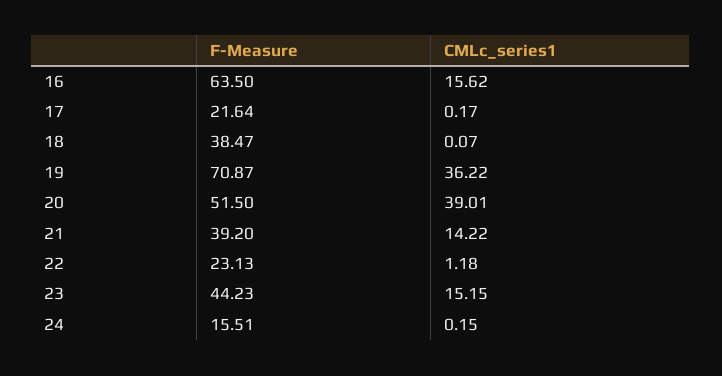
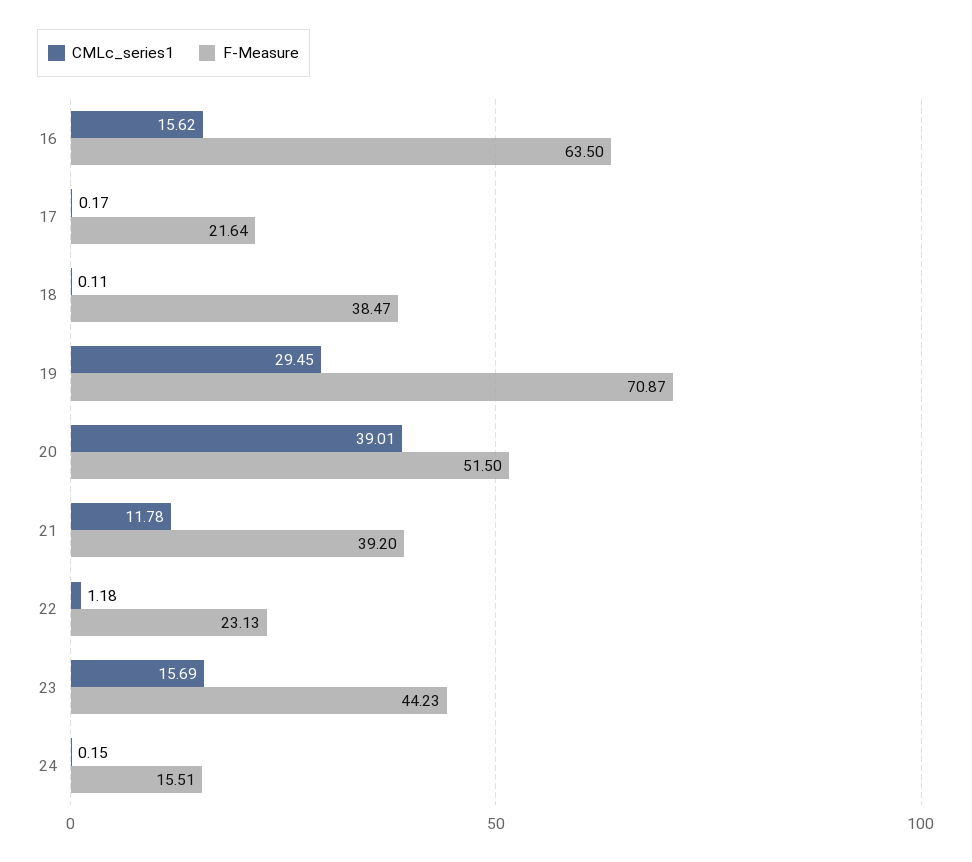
  {
    "F-Measure": {
      "16": 63.5,
      "17": 21.64,
      "18": 38.47,
      "19": 70.87,
      "20": 51.5,
      "21": 39.2,
      "22": 23.13,
      "23": 44.23,
      "24": 15.51
    },
    "CMLc_series1": {
      "16": 15.62,
      "17": 0.17,
-     "18": 0.07,
+     "18": 0.11,
-     "19": 36.22,
+     "19": 29.45,
      "20": 39.01,
-     "21": 14.22,
+     "21": 11.78,
      "22": 1.18,
-     "23": 15.15,
+     "23": 15.69,
      "24": 0.15
    }
  }

